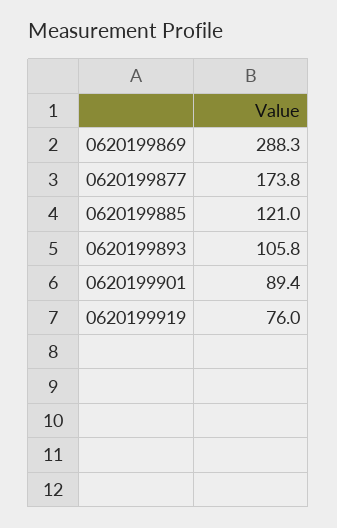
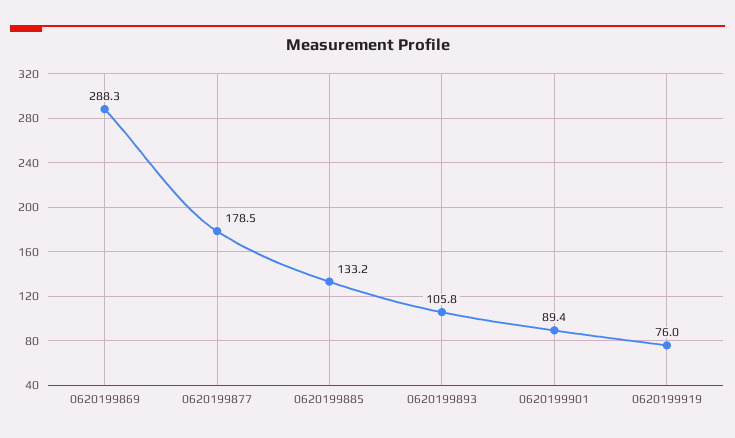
  {
    "0620199869": 288.3,
-   "0620199877": 173.8,
+   "0620199877": 178.5,
-   "0620199885": 121,
+   "0620199885": 133.2,
    "0620199893": 105.8,
    "0620199901": 89.4,
    "0620199919": 76
  }

